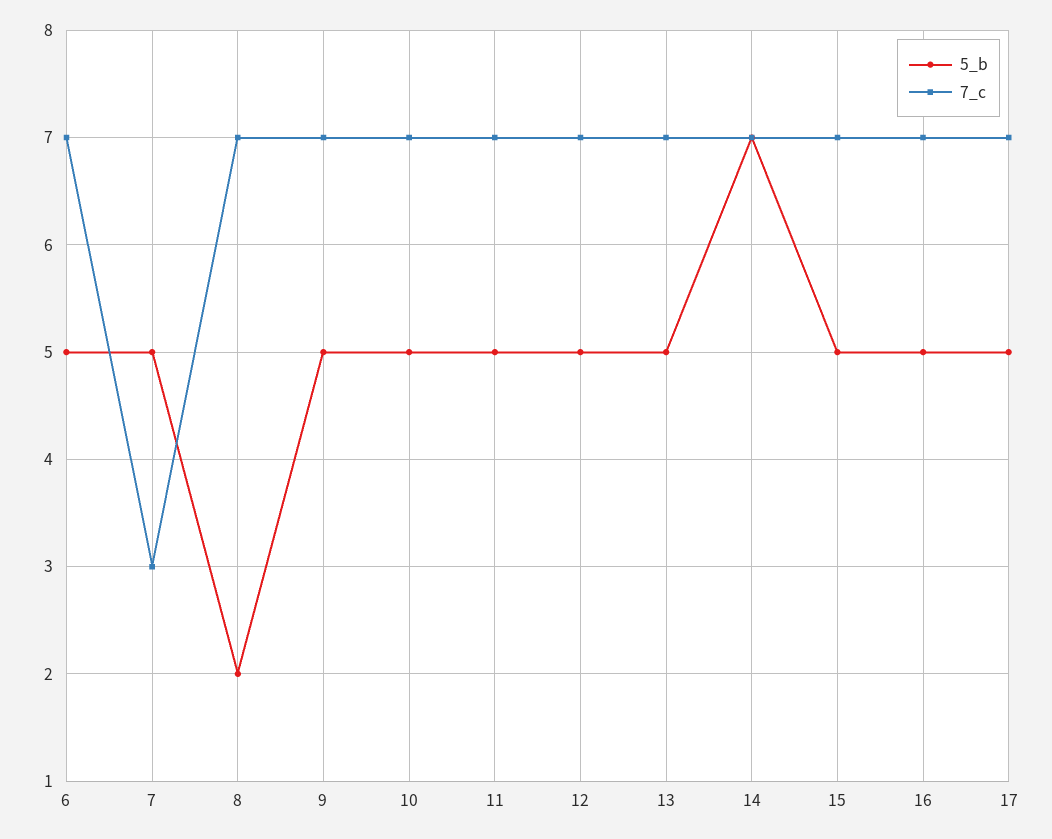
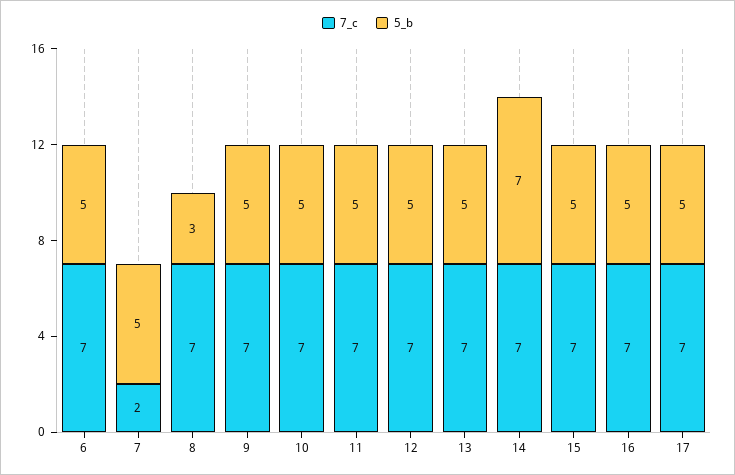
  {
    "5_b": {
      "6": 5,
      "7": 5,
-     "8": 2,
+     "8": 3,
      "9": 5,
      "10": 5,
      "11": 5,
      "12": 5,
      "13": 5,
      "14": 7,
      "15": 5,
      "16": 5,
      "17": 5
    },
    "7_c": {
      "6": 7,
-     "7": 3,
+     "7": 2,
      "8": 7,
      "9": 7,
      "10": 7,
      "11": 7,
      "12": 7,
      "13": 7,
      "14": 7,
      "15": 7,
      "16": 7,
      "17": 7
    }
  }

